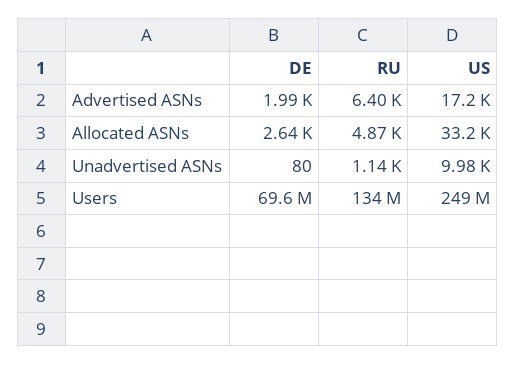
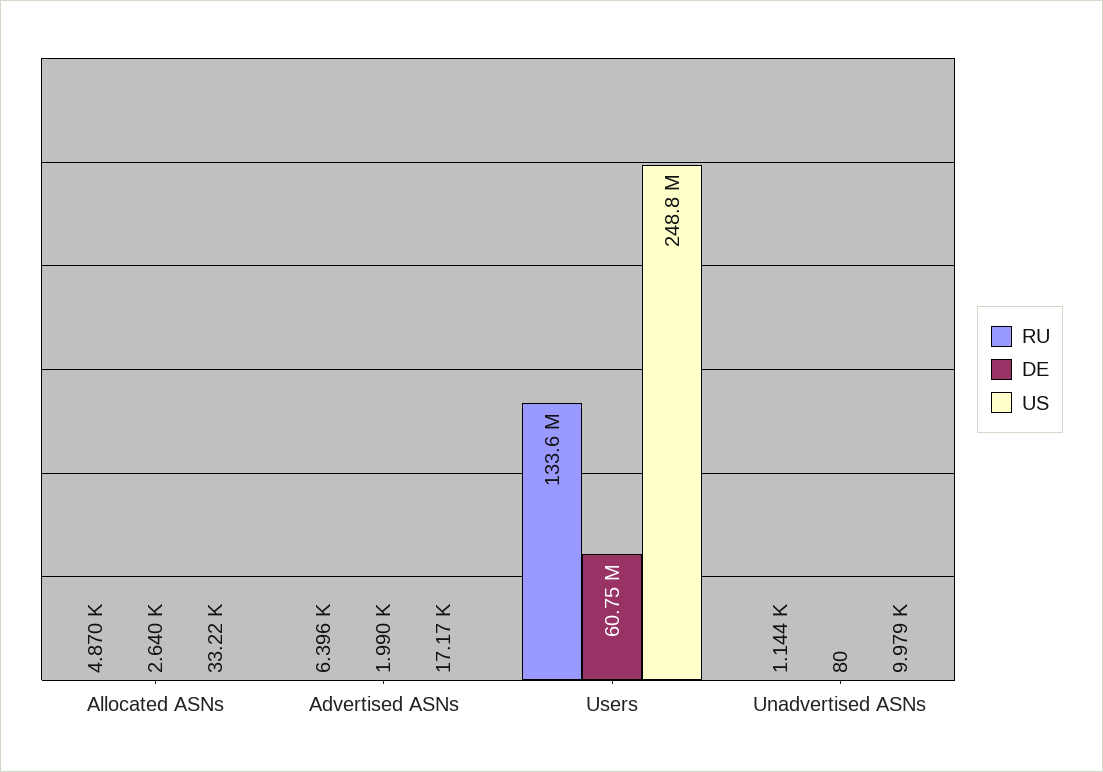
  {
    "DE": {
      "Advertised ASNs": 1990,
      "Allocated ASNs": 2640,
      "Unadvertised ASNs": 80,
-     "Users": 69600000
+     "Users": 60750000
    },
    "RU": {
      "Advertised ASNs": 6396,
      "Allocated ASNs": 4870,
      "Unadvertised ASNs": 1144,
      "Users": 133600000
    },
    "US": {
      "Advertised ASNs": 17170,
      "Allocated ASNs": 33220,
      "Unadvertised ASNs": 9979,
      "Users": 248800000
    }
  }

